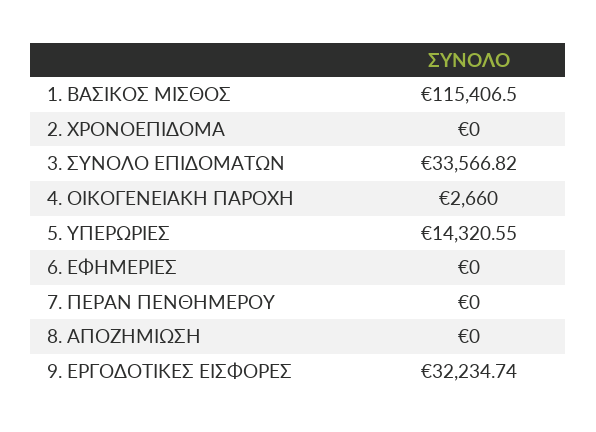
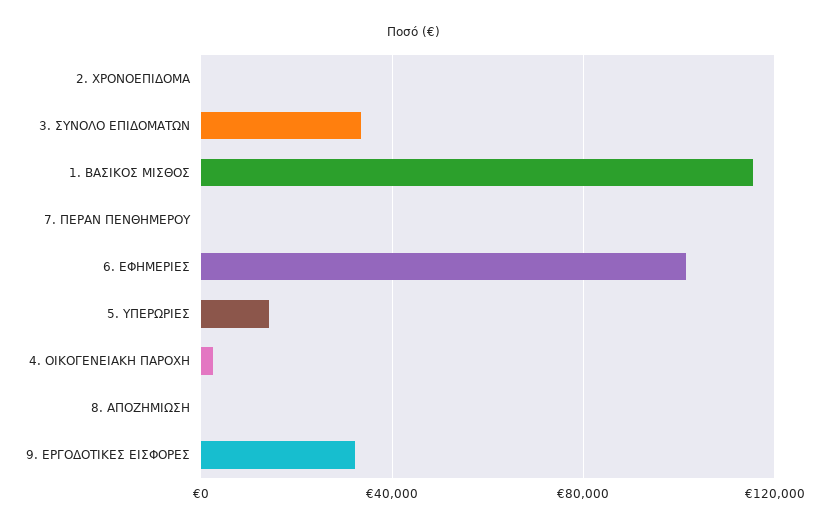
  {
    "1. ΒΑΣΙΚΟΣ ΜΙΣΘΟΣ": 115406.5,
    "2. ΧΡΟΝΟΕΠΙΔΟΜΑ": 0,
    "3. ΣΥΝΟΛΟ ΕΠΙΔΟΜΑΤΩΝ": 33566.82,
    "4. ΟΙΚΟΓΕΝΕΙΑΚΗ ΠΑΡΟΧΗ": 2660,
    "5. ΥΠΕΡΩΡΙΕΣ": 14320.55,
-   "6. ΕΦΗΜΕΡΙΕΣ": 0,
+   "6. ΕΦΗΜΕΡΙΕΣ": 100000,
    "7. ΠΕΡΑΝ ΠΕΝΘΗΜΕΡΟΥ": 0,
    "8. ΑΠΟΖΗΜΙΩΣΗ": 0,
    "9. ΕΡΓΟΔΟΤΙΚΕΣ ΕΙΣΦΟΡΕΣ": 32234.74
  }

